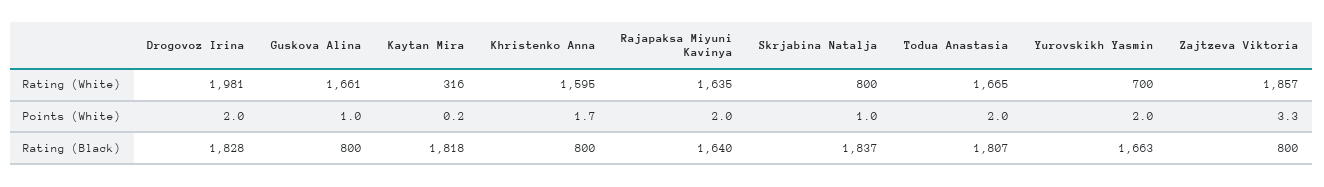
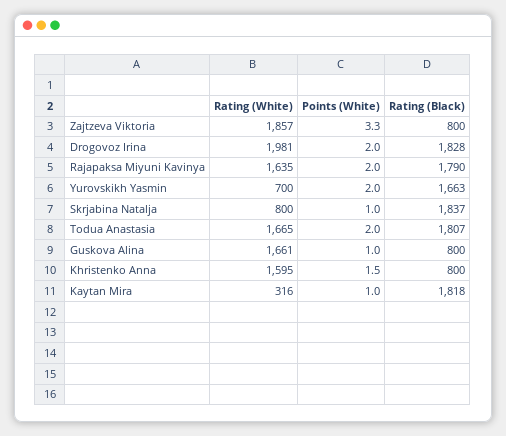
  {
    "Drogovoz Irina": {
      "Rating (White)": 1981,
      "Points (White)": 2,
      "Rating (Black)": 1828
    },
    "Guskova Alina": {
      "Rating (White)": 1661,
      "Points (White)": 1,
      "Rating (Black)": 800
    },
    "Kaytan Mira": {
      "Rating (White)": 316,
-     "Points (White)": 0.2,
+     "Points (White)": 1,
      "Rating (Black)": 1818
    },
    "Khristenko Anna": {
      "Rating (White)": 1595,
-     "Points (White)": 1.7,
+     "Points (White)": 1.5,
      "Rating (Black)": 800
    },
    "Rajapaksa Miyuni Kavinya": {
      "Rating (White)": 1635,
      "Points (White)": 2,
-     "Rating (Black)": 1640
+     "Rating (Black)": 1790
    },
    "Skrjabina Natalja": {
      "Rating (White)": 800,
      "Points (White)": 1,
      "Rating (Black)": 1837
    },
    "Todua Anastasia": {
      "Rating (White)": 1665,
      "Points (White)": 2,
      "Rating (Black)": 1807
    },
    "Yurovskikh Yasmin": {
      "Rating (White)": 700,
      "Points (White)": 2,
      "Rating (Black)": 1663
    },
    "Zajtzeva Viktoria": {
      "Rating (White)": 1857,
      "Points (White)": 3.3,
      "Rating (Black)": 800
    }
  }

